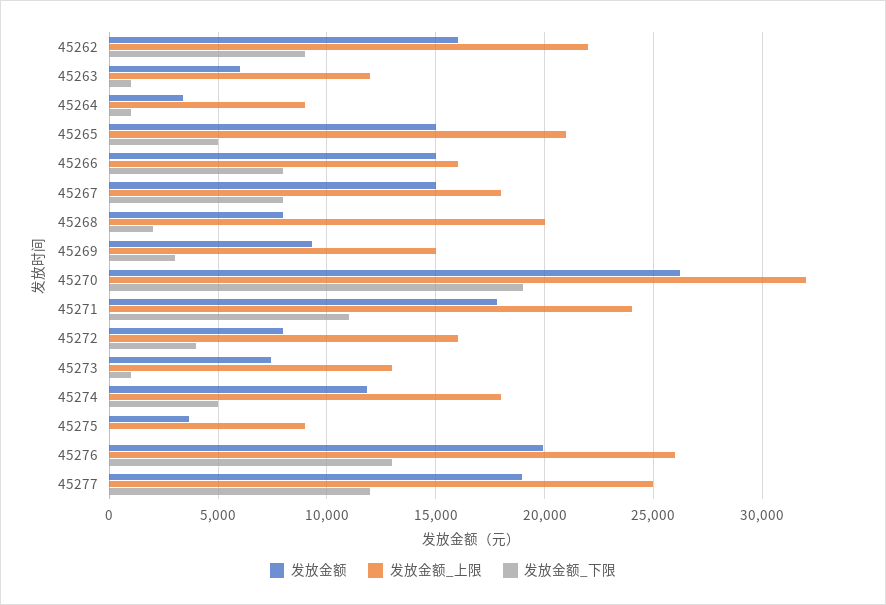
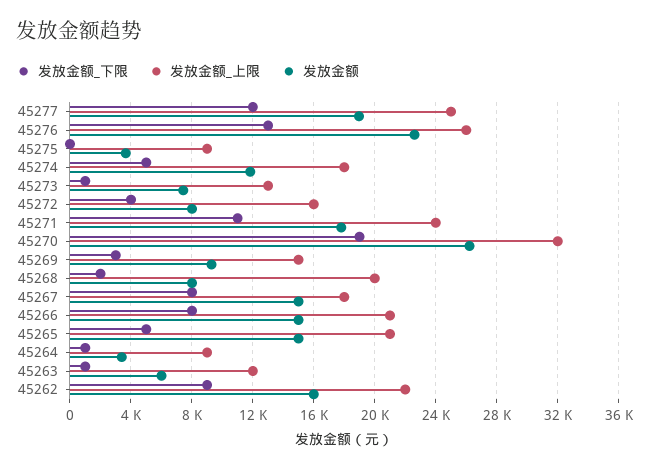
  {
    "发放金额": {
      "45262": 16000,
      "45263": 6000,
      "45264": 3500,
      "45265": 15000,
      "45266": 15000,
      "45267": 15000,
      "45268": 8000,
      "45269": 9500,
      "45270": 26000,
      "45271": 18000,
      "45272": 8000,
      "45273": 7500,
      "45274": 12000,
      "45275": 3500,
-     "45276": 20000,
+     "45276": 22500,
      "45277": 19000
    },
    "发放金额_上限": {
      "45262": 22000,
      "45263": 12000,
      "45264": 9000,
      "45265": 21000,
-     "45266": 16000,
+     "45266": 21000,
      "45267": 18000,
      "45268": 20000,
      "45269": 15000,
      "45270": 32000,
      "45271": 24000,
      "45272": 16000,
      "45273": 13000,
      "45274": 18000,
      "45275": 9000,
      "45276": 26000,
      "45277": 25000
    },
    "发放金额_下限": {
      "45262": 9000,
      "45263": 1000,
      "45264": 1000,
      "45265": 5000,
      "45266": 8000,
      "45267": 8000,
      "45268": 2000,
      "45269": 3000,
      "45270": 19000,
      "45271": 11000,
      "45272": 4000,
      "45273": 1000,
      "45274": 5000,
      "45275": 0,
      "45276": 13000,
      "45277": 12000
    }
  }

